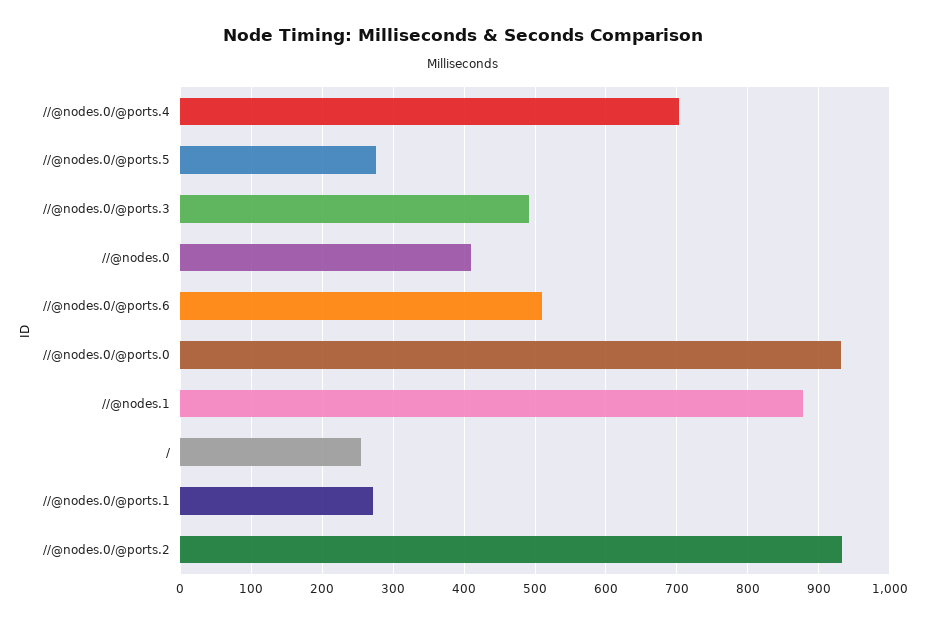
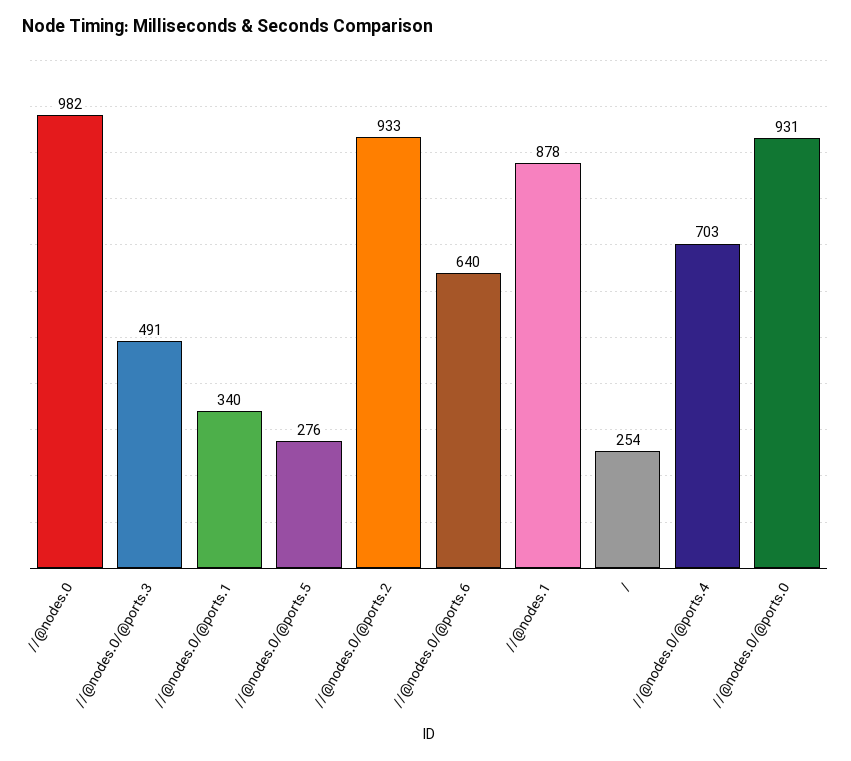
  {
    "//@nodes.0/@ports.4": 703,
    "//@nodes.0/@ports.5": 276,
    "//@nodes.0/@ports.3": 491,
-   "//@nodes.0": 410,
+   "//@nodes.0": 982,
-   "//@nodes.0/@ports.6": 510,
+   "//@nodes.0/@ports.6": 640,
    "//@nodes.0/@ports.0": 931,
    "//@nodes.1": 878,
    "/": 254,
-   "//@nodes.0/@ports.1": 270,
+   "//@nodes.0/@ports.1": 340,
    "//@nodes.0/@ports.2": 933
  }

